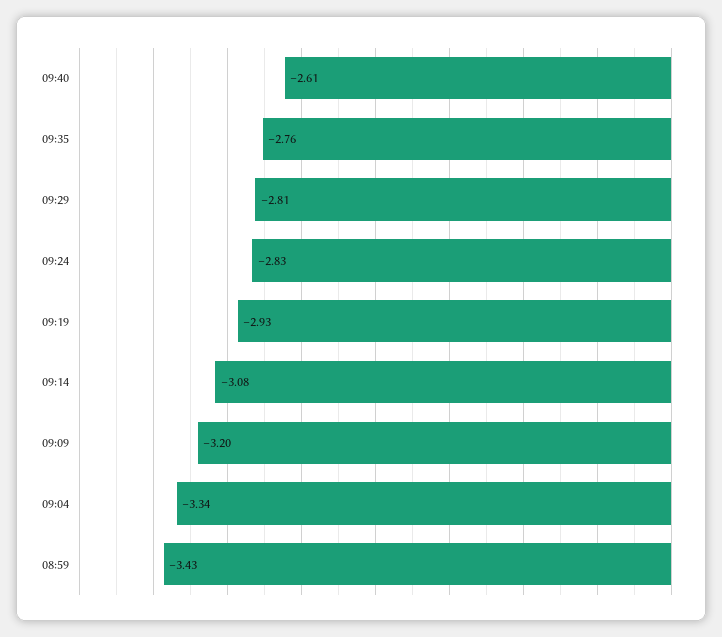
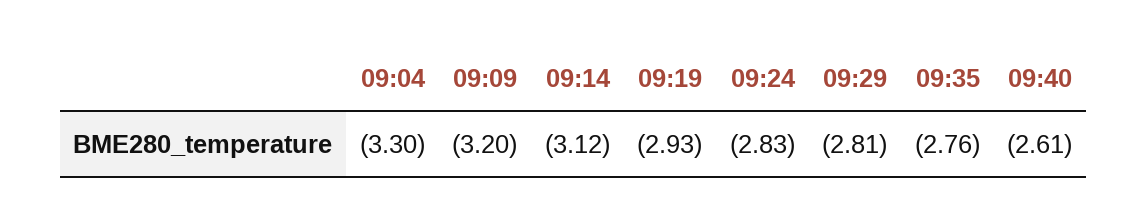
  {
    "09:40": -2.61,
    "09:35": -2.76,
    "09:29": -2.81,
    "09:24": -2.83,
    "09:19": -2.93,
-   "09:14": -3.08,
+   "09:14": -3.12,
    "09:09": -3.2,
-   "09:04": -3.34,
+   "09:04": -3.3
-   "08:59": -3.43
  }

